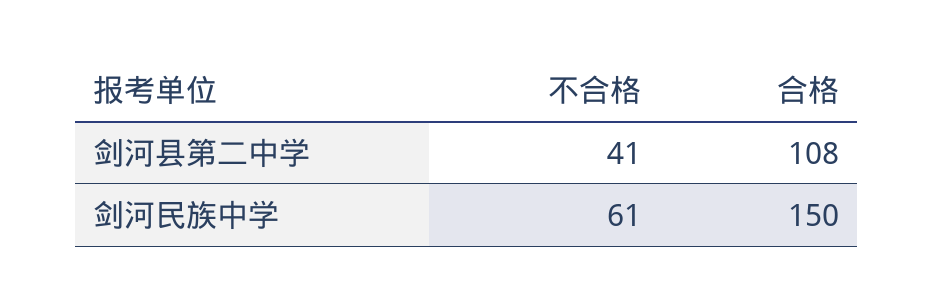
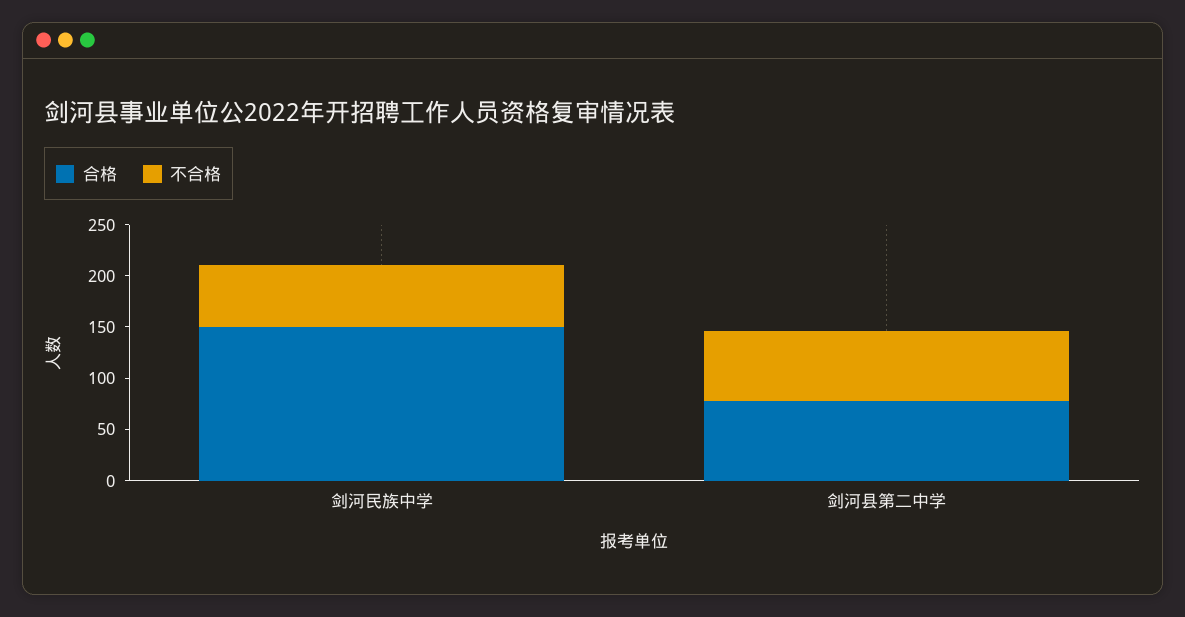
  {
    "不合格": {
-     "剑河县第二中学": 41,
+     "剑河县第二中学": 70,
      "剑河民族中学": 61
    },
    "合格": {
-     "剑河县第二中学": 108,
+     "剑河县第二中学": 80,
      "剑河民族中学": 150
    }
  }

